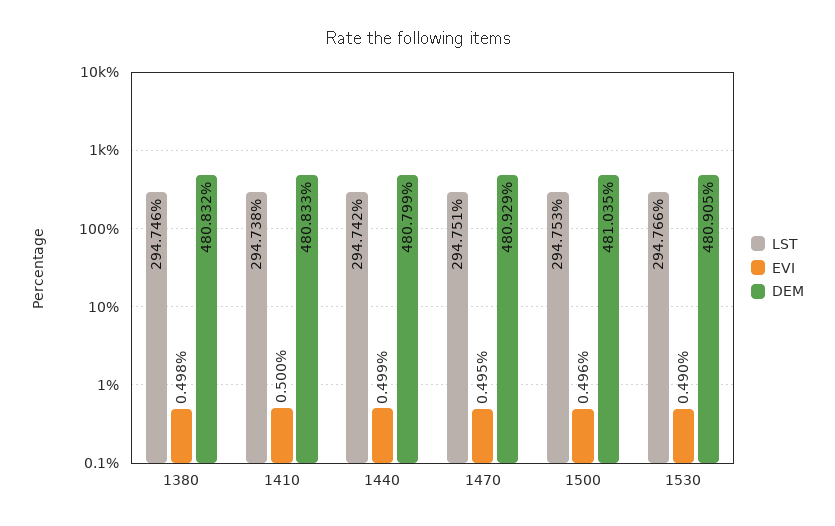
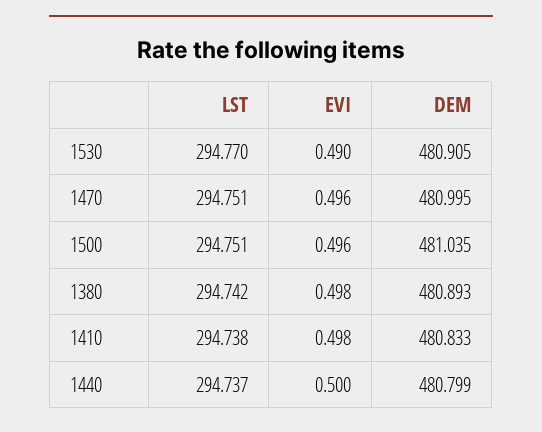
  {
    "LST": {
-     "1380": 294.746,
+     "1380": 294.742,
      "1410": 294.738,
-     "1440": 294.742,
+     "1440": 294.737,
      "1470": 294.751,
-     "1500": 294.753,
+     "1500": 294.751,
-     "1530": 294.766
+     "1530": 294.77
    },
    "EVI": {
      "1380": 0.498,
-     "1410": 0.5,
+     "1410": 0.498,
-     "1440": 0.499,
+     "1440": 0.5,
-     "1470": 0.495,
+     "1470": 0.496,
      "1500": 0.496,
      "1530": 0.49
    },
    "DEM": {
-     "1380": 480.832,
+     "1380": 480.893,
      "1410": 480.833,
      "1440": 480.799,
-     "1470": 480.929,
+     "1470": 480.995,
      "1500": 481.035,
      "1530": 480.905
    }
  }

